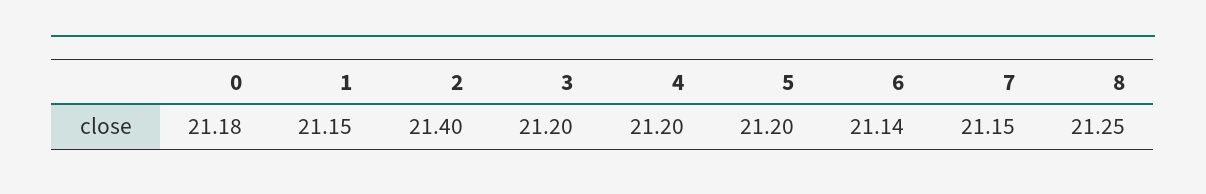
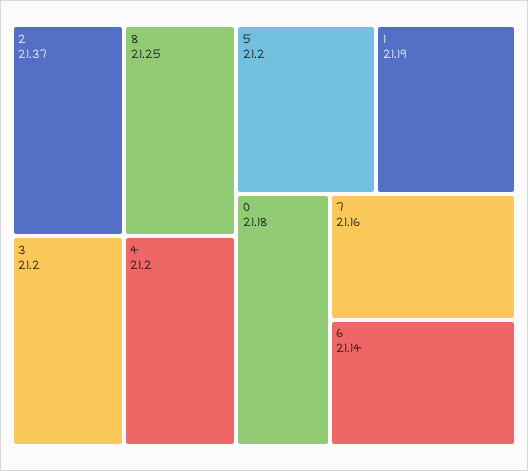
  {
    "0": 21.18,
-   "1": 21.15,
+   "1": 21.19,
-   "2": 21.4,
+   "2": 21.37,
    "3": 21.2,
    "4": 21.2,
    "5": 21.2,
    "6": 21.14,
-   "7": 21.15,
+   "7": 21.16,
    "8": 21.25
  }

